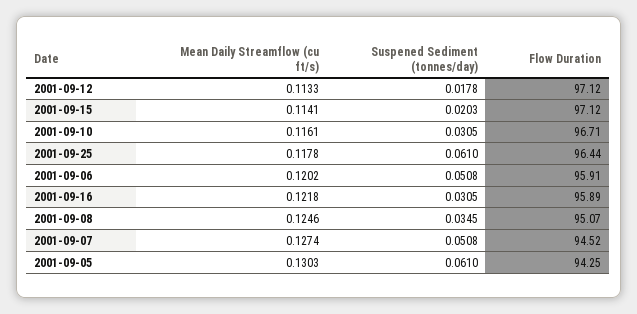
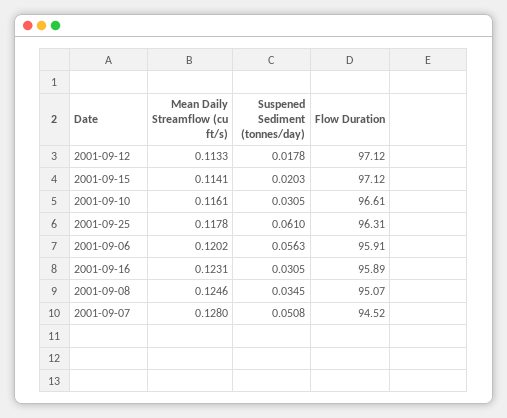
  {
    "Mean Daily Streamflow (cu ft/s)": {
      "2001-09-12": 0.1133,
      "2001-09-15": 0.1141,
      "2001-09-10": 0.1161,
      "2001-09-25": 0.1178,
      "2001-09-06": 0.1202,
-     "2001-09-16": 0.1218,
+     "2001-09-16": 0.1231,
      "2001-09-08": 0.1246,
-     "2001-09-07": 0.1274,
+     "2001-09-07": 0.128
-     "2001-09-05": 0.1303
    },
    "Suspened Sediment (tonnes/day)": {
      "2001-09-12": 0.0178,
      "2001-09-15": 0.0203,
      "2001-09-10": 0.0305,
      "2001-09-25": 0.061,
-     "2001-09-06": 0.0508,
+     "2001-09-06": 0.0563,
      "2001-09-16": 0.0305,
      "2001-09-08": 0.0345,
-     "2001-09-07": 0.0508,
+     "2001-09-07": 0.0508
-     "2001-09-05": 0.061
    },
    "Flow Duration": {
      "2001-09-12": 97.12,
      "2001-09-15": 97.12,
-     "2001-09-10": 96.71,
+     "2001-09-10": 96.61,
-     "2001-09-25": 96.44,
+     "2001-09-25": 96.31,
      "2001-09-06": 95.91,
      "2001-09-16": 95.89,
      "2001-09-08": 95.07,
-     "2001-09-07": 94.52,
+     "2001-09-07": 94.52
-     "2001-09-05": 94.25
    }
  }

